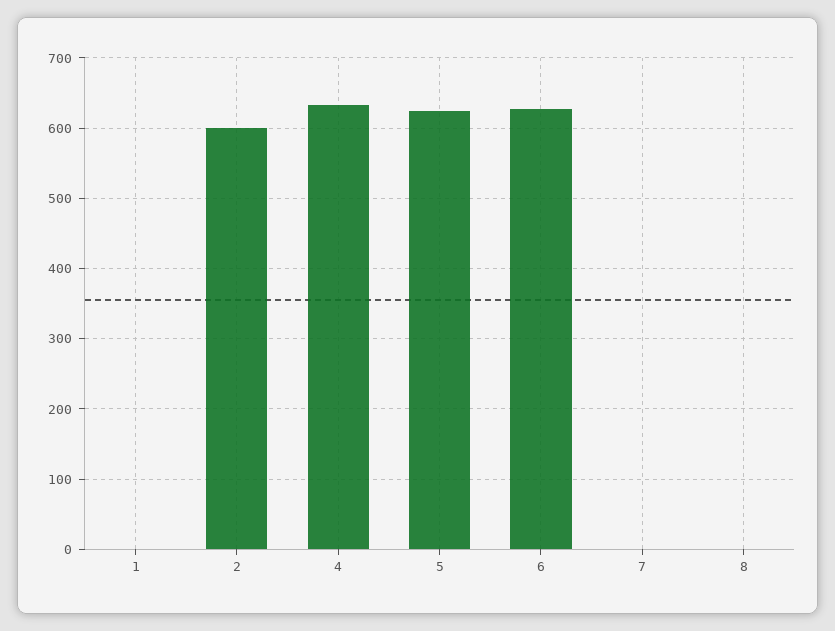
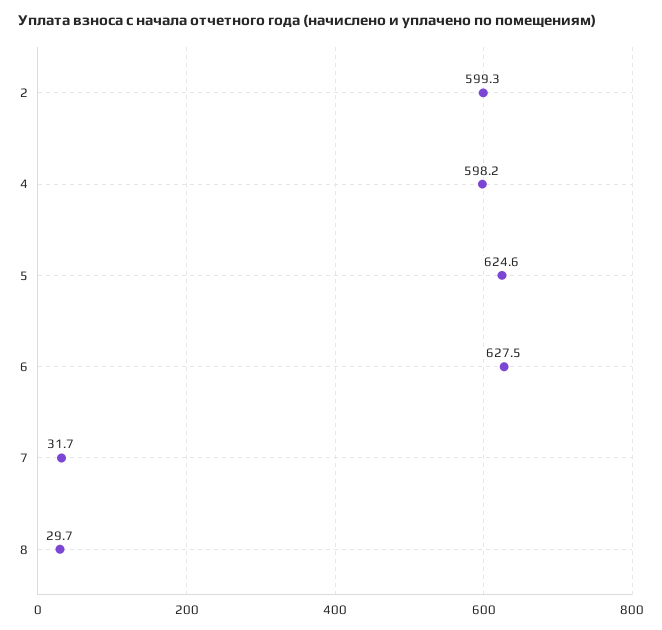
  {
-   "1": 0,
    "2": 599.3,
-   "4": 630,
+   "4": 598.2,
    "5": 624.6,
    "6": 627.5,
-   "7": 0,
+   "7": 31.7,
-   "8": 0
+   "8": 29.7
  }

